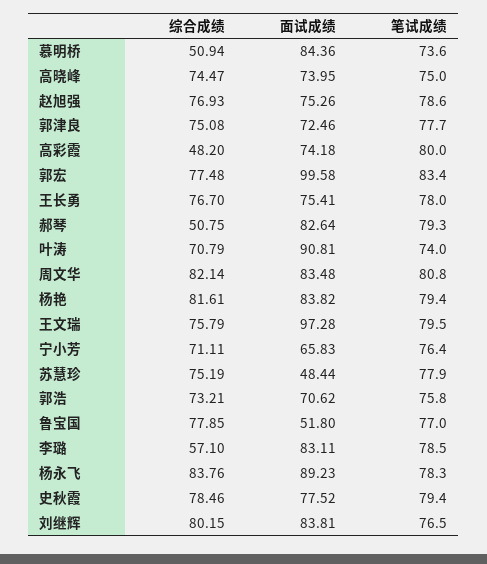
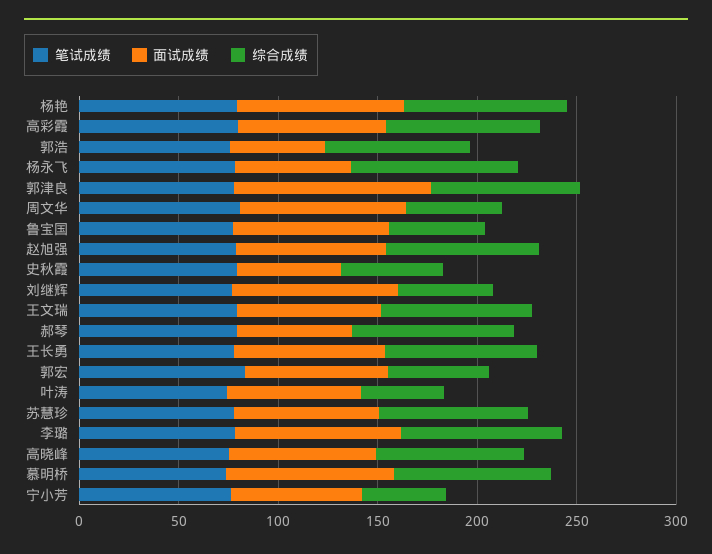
  {
    "综合成绩": {
-     "慕明桥": 50.94,
+     "慕明桥": 80,
      "高晓峰": 74.47,
      "赵旭强": 76.93,
      "郭津良": 75.08,
-     "高彩霞": 48.2,
+     "高彩霞": 80,
-     "郭宏": 77.48,
+     "郭宏": 50,
      "王长勇": 76.7,
-     "郝琴": 50.75,
+     "郝琴": 80,
-     "叶涛": 70.79,
+     "叶涛": 40,
-     "周文华": 82.14,
+     "周文华": 50,
      "杨艳": 81.61,
      "王文瑞": 75.79,
-     "宁小芳": 71.11,
+     "宁小芳": 40,
      "苏慧珍": 75.19,
      "郭浩": 73.21,
-     "鲁宝国": 77.85,
+     "鲁宝国": 50,
-     "李璐": 57.1,
+     "李璐": 80,
      "杨永飞": 83.76,
-     "史秋霞": 78.46,
+     "史秋霞": 50,
-     "刘继辉": 80.15
+     "刘继辉": 50
    },
    "面试成绩": {
      "慕明桥": 84.36,
      "高晓峰": 73.95,
      "赵旭强": 75.26,
-     "郭津良": 72.46,
+     "郭津良": 100,
      "高彩霞": 74.18,
-     "郭宏": 99.58,
+     "郭宏": 70,
      "王长勇": 75.41,
-     "郝琴": 82.64,
+     "郝琴": 60,
-     "叶涛": 90.81,
+     "叶涛": 70,
      "周文华": 83.48,
      "杨艳": 83.82,
-     "王文瑞": 97.28,
+     "王文瑞": 70,
      "宁小芳": 65.83,
-     "苏慧珍": 48.44,
+     "苏慧珍": 70,
-     "郭浩": 70.62,
+     "郭浩": 50,
-     "鲁宝国": 51.8,
+     "鲁宝国": 80,
      "李璐": 83.11,
-     "杨永飞": 89.23,
+     "杨永飞": 60,
-     "史秋霞": 77.52,
+     "史秋霞": 50,
      "刘继辉": 83.81
    },
    "笔试成绩": {
      "慕明桥": 73.6,
      "高晓峰": 75,
      "赵旭强": 78.6,
      "郭津良": 77.7,
      "高彩霞": 80,
      "郭宏": 83.4,
      "王长勇": 78,
      "郝琴": 79.3,
      "叶涛": 74,
      "周文华": 80.8,
      "杨艳": 79.4,
      "王文瑞": 79.5,
      "宁小芳": 76.4,
      "苏慧珍": 77.9,
      "郭浩": 75.8,
      "鲁宝国": 77,
      "李璐": 78.5,
      "杨永飞": 78.3,
      "史秋霞": 79.4,
      "刘继辉": 76.5
    }
  }

